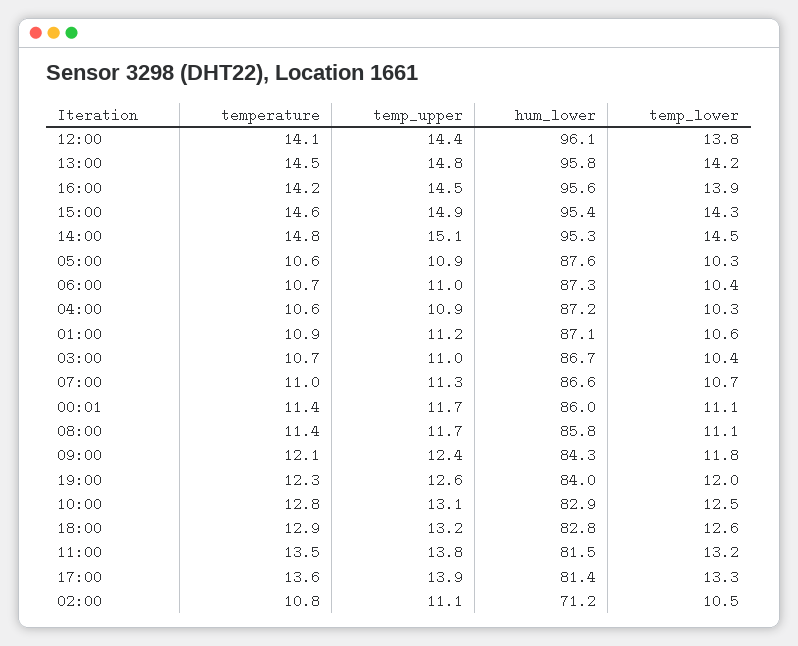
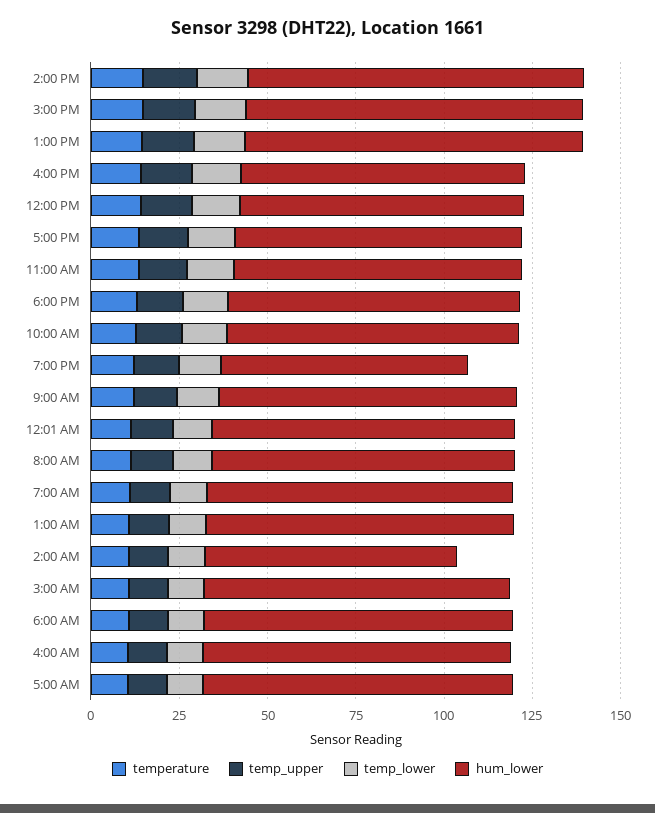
  {
    "temperature": {
      "12:00": 14.1,
      "13:00": 14.5,
      "16:00": 14.2,
      "15:00": 14.6,
      "14:00": 14.8,
      "05:00": 10.6,
      "06:00": 10.7,
      "04:00": 10.6,
      "01:00": 10.9,
      "03:00": 10.7,
      "07:00": 11,
      "00:01": 11.4,
      "08:00": 11.4,
      "09:00": 12.1,
      "19:00": 12.3,
      "10:00": 12.8,
      "18:00": 12.9,
      "11:00": 13.5,
      "17:00": 13.6,
      "02:00": 10.8
    },
    "temp_upper": {
      "12:00": 14.4,
      "13:00": 14.8,
      "16:00": 14.5,
      "15:00": 14.9,
      "14:00": 15.1,
      "05:00": 10.9,
      "06:00": 11,
      "04:00": 10.9,
      "01:00": 11.2,
      "03:00": 11,
      "07:00": 11.3,
      "00:01": 11.7,
      "08:00": 11.7,
      "09:00": 12.4,
      "19:00": 12.6,
      "10:00": 13.1,
      "18:00": 13.2,
      "11:00": 13.8,
      "17:00": 13.9,
      "02:00": 11.1
    },
    "hum_lower": {
-     "12:00": 96.1,
+     "12:00": 80,
      "13:00": 95.8,
-     "16:00": 95.6,
+     "16:00": 80,
      "15:00": 95.4,
      "14:00": 95.3,
      "05:00": 87.6,
      "06:00": 87.3,
      "04:00": 87.2,
      "01:00": 87.1,
      "03:00": 86.7,
      "07:00": 86.6,
      "00:01": 86,
      "08:00": 85.8,
      "09:00": 84.3,
-     "19:00": 84,
+     "19:00": 70,
      "10:00": 82.9,
      "18:00": 82.8,
      "11:00": 81.5,
      "17:00": 81.4,
      "02:00": 71.2
    },
    "temp_lower": {
      "12:00": 13.8,
      "13:00": 14.2,
      "16:00": 13.9,
      "15:00": 14.3,
      "14:00": 14.5,
      "05:00": 10.3,
      "06:00": 10.4,
      "04:00": 10.3,
      "01:00": 10.6,
      "03:00": 10.4,
      "07:00": 10.7,
      "00:01": 11.1,
      "08:00": 11.1,
      "09:00": 11.8,
      "19:00": 12,
      "10:00": 12.5,
      "18:00": 12.6,
      "11:00": 13.2,
      "17:00": 13.3,
      "02:00": 10.5
    }
  }

